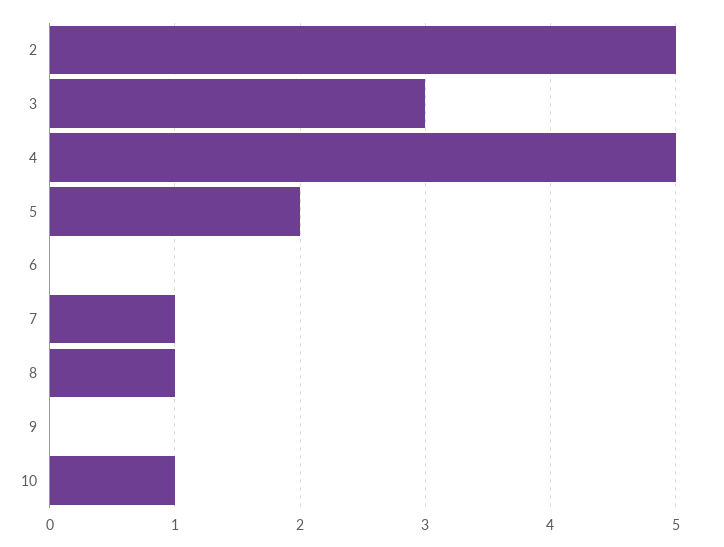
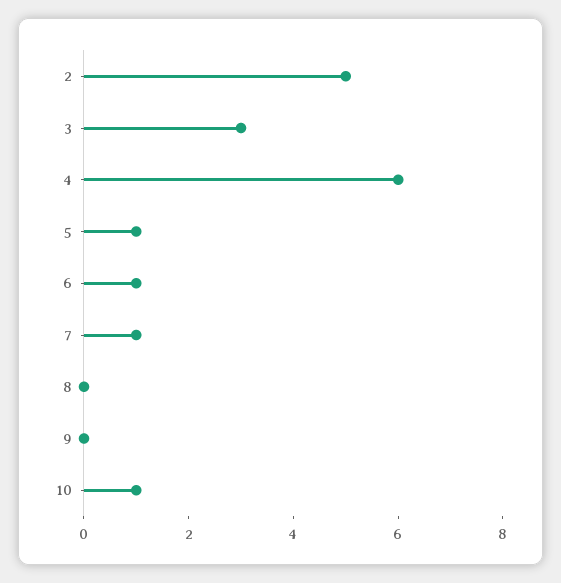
  {
    "2": 5,
    "3": 3,
-   "4": 5,
+   "4": 6,
-   "5": 2,
+   "5": 1,
-   "6": 0,
+   "6": 1,
    "7": 1,
-   "8": 1,
+   "8": 0,
    "9": 0,
    "10": 1
  }

